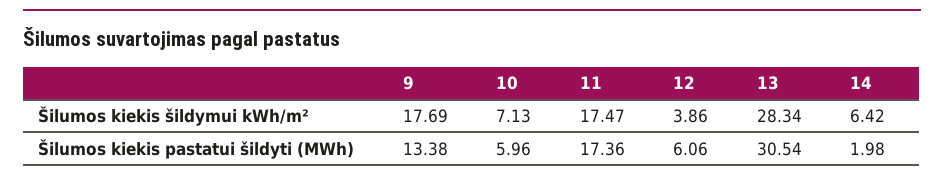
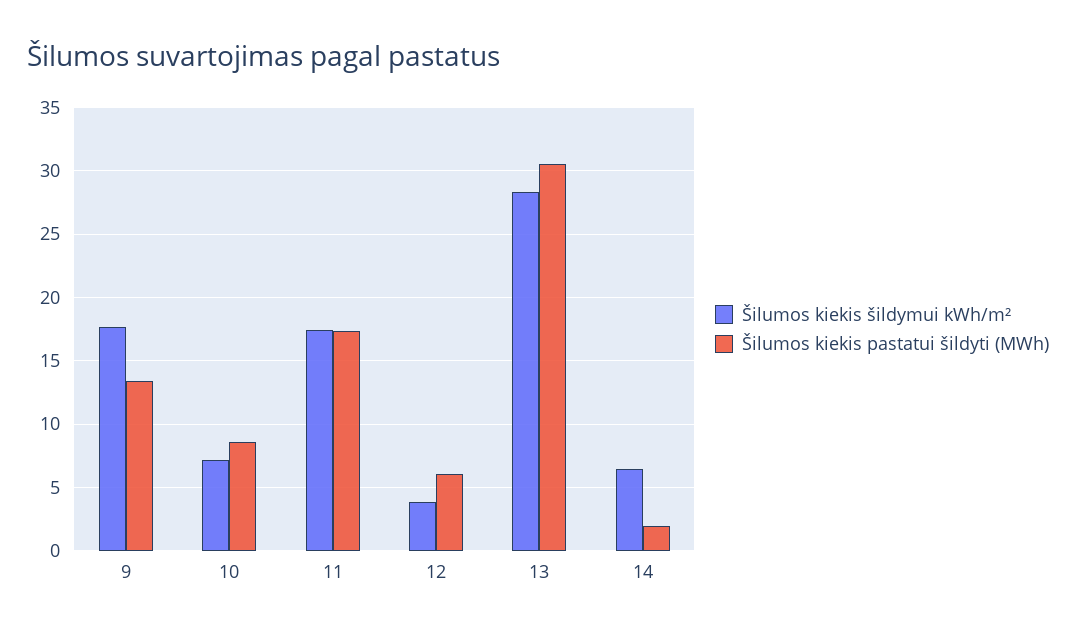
  {
    "Šilumos kiekis šildymui kWh/m²": {
      "9": 17.69,
      "10": 7.13,
      "11": 17.47,
      "12": 3.86,
      "13": 28.34,
      "14": 6.42
    },
    "Šilumos kiekis pastatui šildyti (MWh)": {
      "9": 13.38,
-     "10": 5.96,
+     "10": 8.5,
      "11": 17.36,
      "12": 6.06,
      "13": 30.54,
      "14": 1.98
    }
  }

